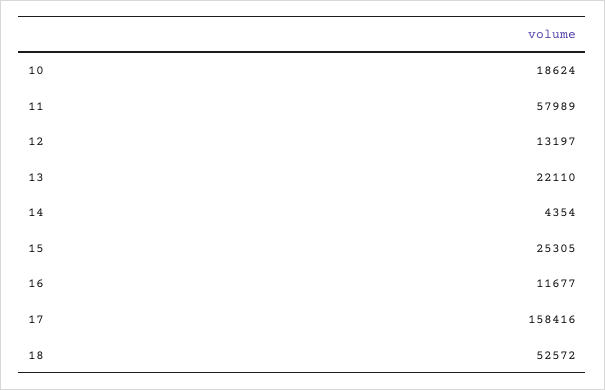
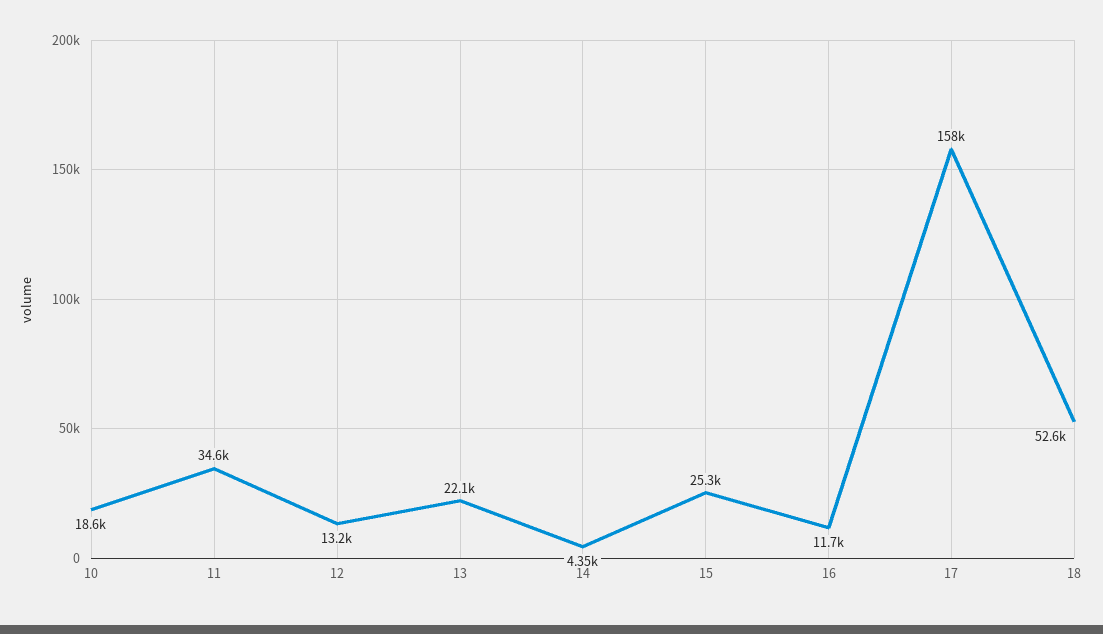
  {
    "10": 18624,
-   "11": 57989,
+   "11": 34600,
    "12": 13197,
    "13": 22110,
    "14": 4354,
    "15": 25305,
    "16": 11677,
    "17": 158416,
    "18": 52572
  }

